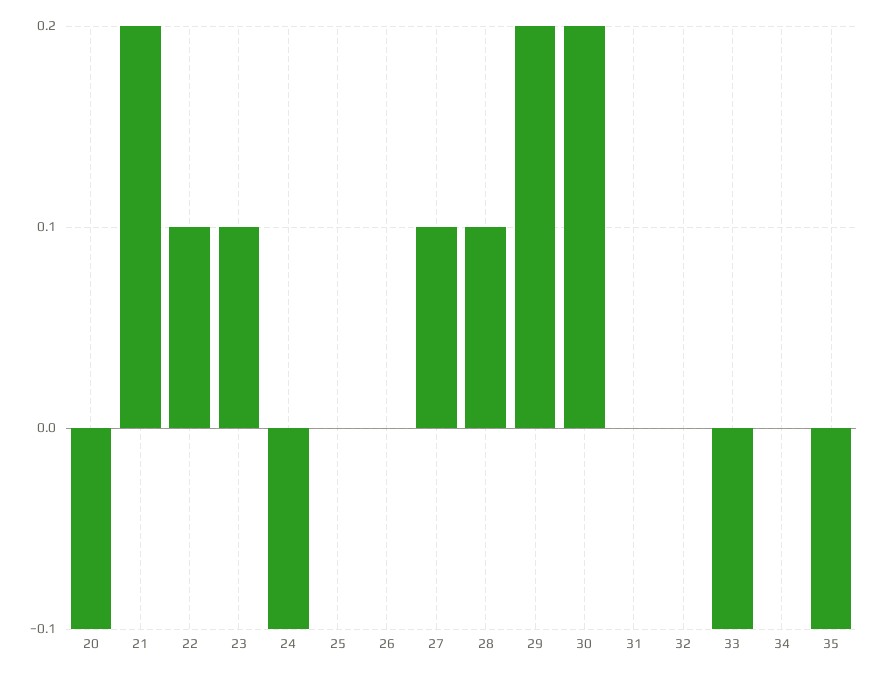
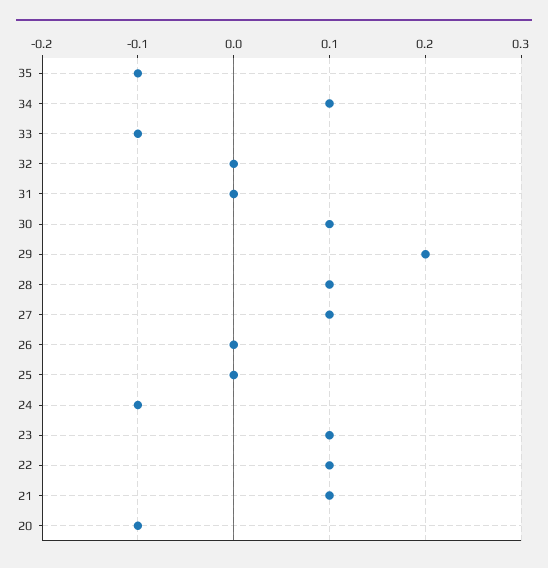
  {
    "20": -0.1,
-   "21": 0.2,
+   "21": 0.1,
    "22": 0.1,
    "23": 0.1,
    "24": -0.1,
    "25": 0,
    "26": 0,
    "27": 0.1,
    "28": 0.1,
    "29": 0.2,
-   "30": 0.2,
+   "30": 0.1,
    "31": 0,
    "32": 0,
    "33": -0.1,
-   "34": 0,
+   "34": 0.1,
    "35": -0.1
  }

